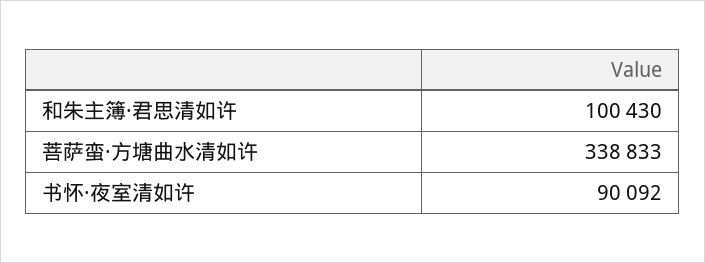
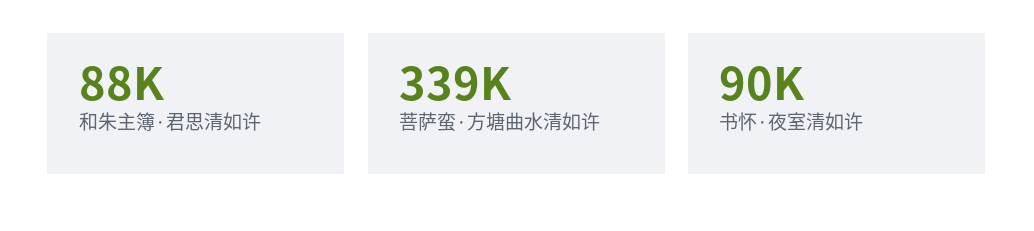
  {
-   "和朱主簿·君思清如许": 100430,
+   "和朱主簿·君思清如许": 88000,
    "菩萨蛮·方塘曲水清如许": 338833,
    "书怀·夜室清如许": 90092
  }

